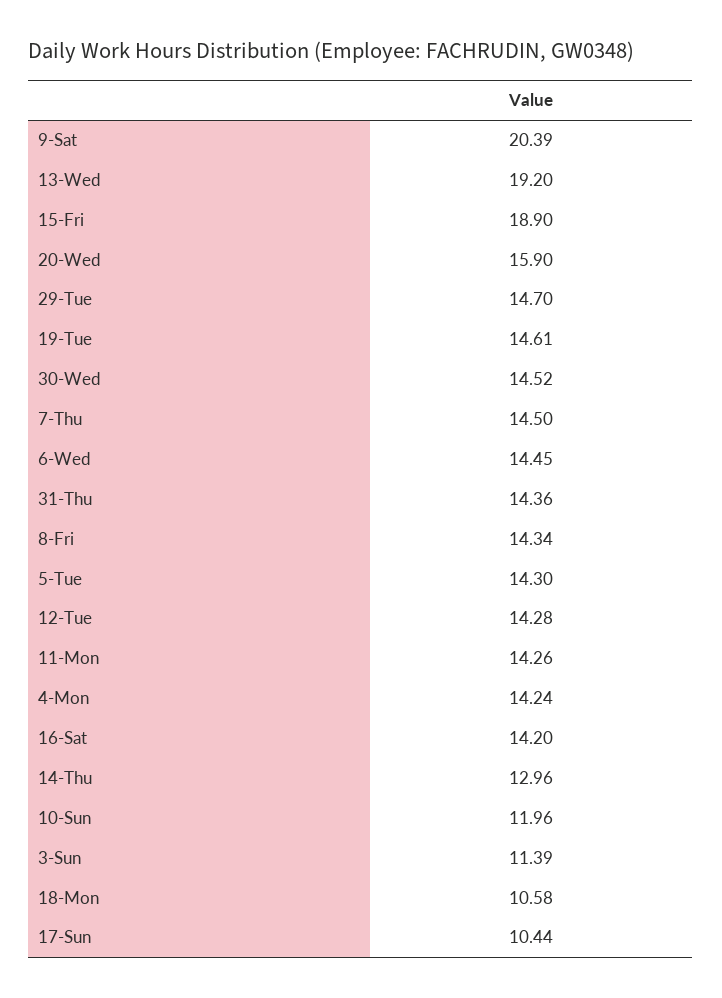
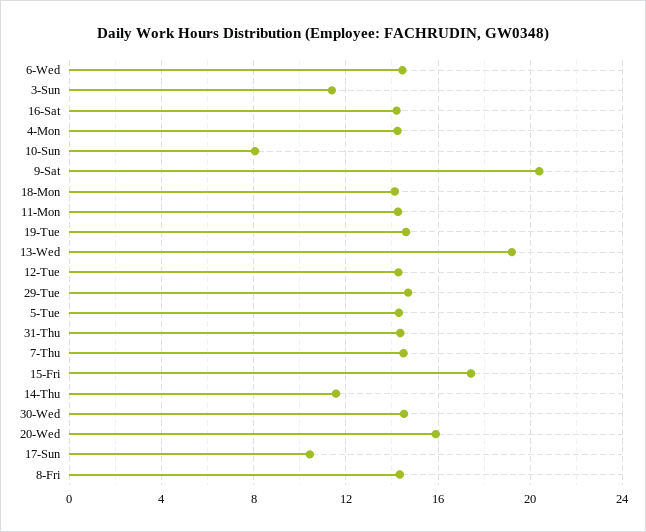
  {
    "9-Sat": 20.39,
    "13-Wed": 19.2,
-   "15-Fri": 18.9,
+   "15-Fri": 17.5,
    "20-Wed": 15.9,
    "29-Tue": 14.7,
    "19-Tue": 14.61,
    "30-Wed": 14.52,
    "7-Thu": 14.5,
    "6-Wed": 14.45,
    "31-Thu": 14.36,
    "8-Fri": 14.34,
    "5-Tue": 14.3,
    "12-Tue": 14.28,
    "11-Mon": 14.26,
    "4-Mon": 14.24,
    "16-Sat": 14.2,
-   "14-Thu": 12.96,
+   "14-Thu": 11.5,
-   "10-Sun": 11.96,
+   "10-Sun": 8,
    "3-Sun": 11.39,
-   "18-Mon": 10.58,
+   "18-Mon": 14,
    "17-Sun": 10.44
  }

